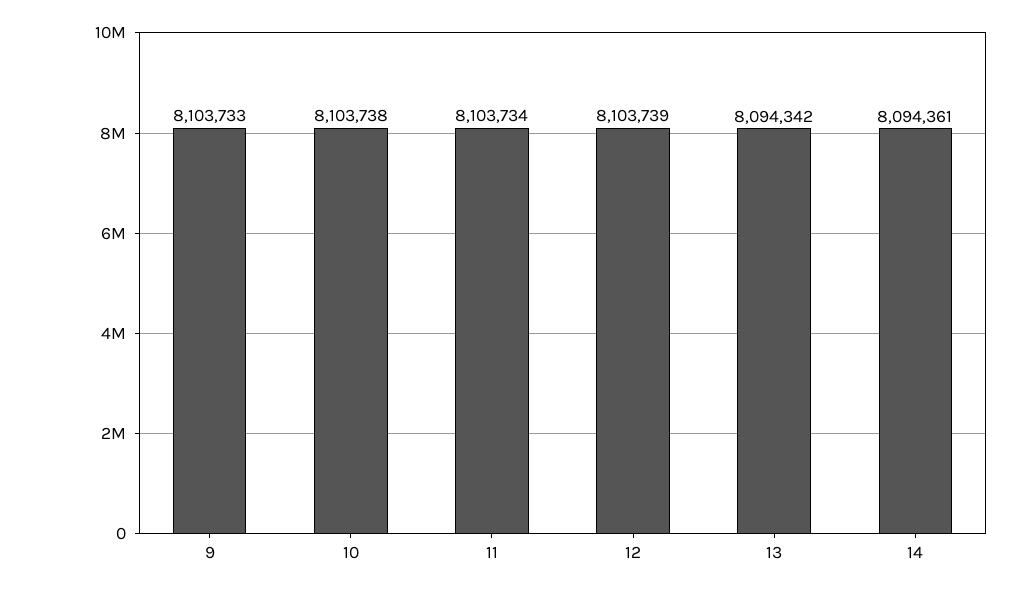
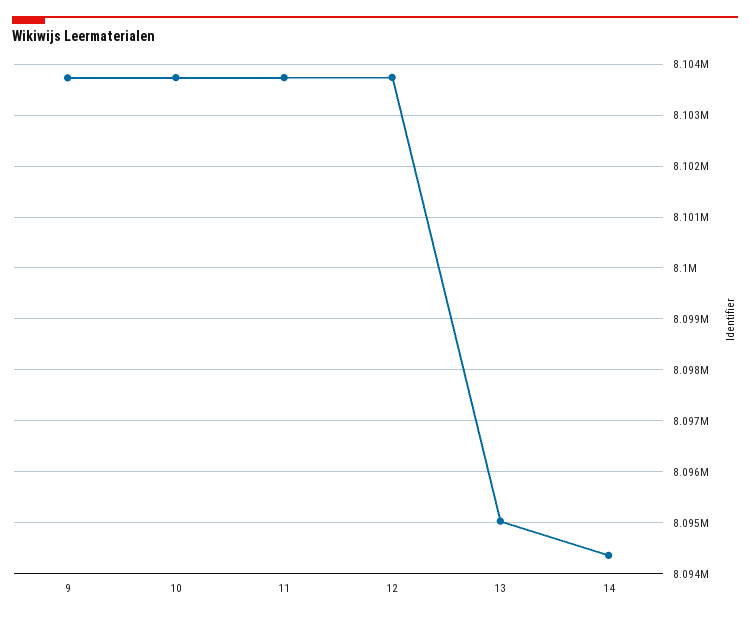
  {
    "9": 8103733,
    "10": 8103738,
    "11": 8103734,
    "12": 8103739,
-   "13": 8094342,
+   "13": 8095000,
    "14": 8094361
  }

